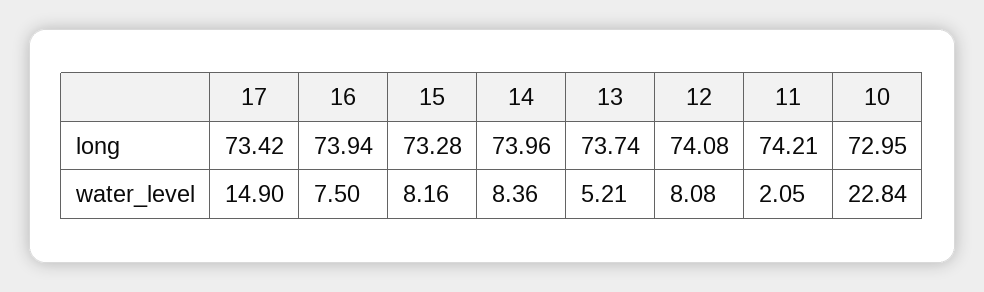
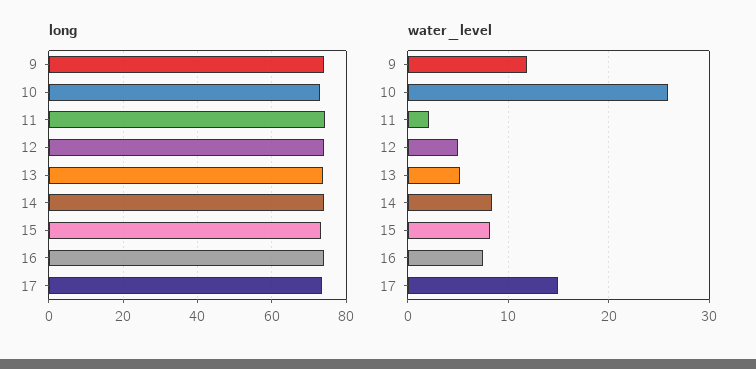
  {
    "long": {
      "17": 73.42,
      "16": 73.94,
      "15": 73.28,
      "14": 73.96,
      "13": 73.74,
      "12": 74.08,
      "11": 74.21,
-     "10": 72.95
+     "10": 72.95,
+     "9": 74
    },
    "water_level": {
      "17": 14.9,
      "16": 7.5,
      "15": 8.16,
      "14": 8.36,
      "13": 5.21,
-     "12": 8.08,
+     "12": 5,
      "11": 2.05,
-     "10": 22.84
+     "10": 26,
+     "9": 12
    }
  }

